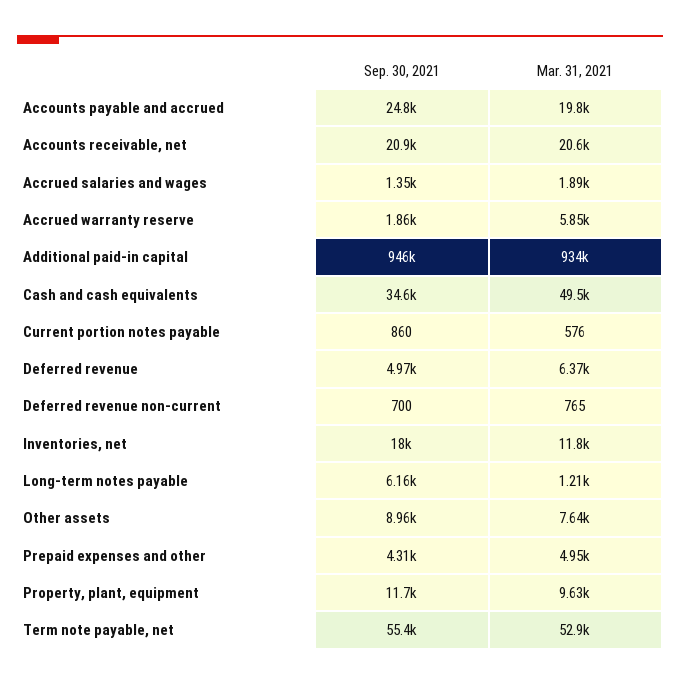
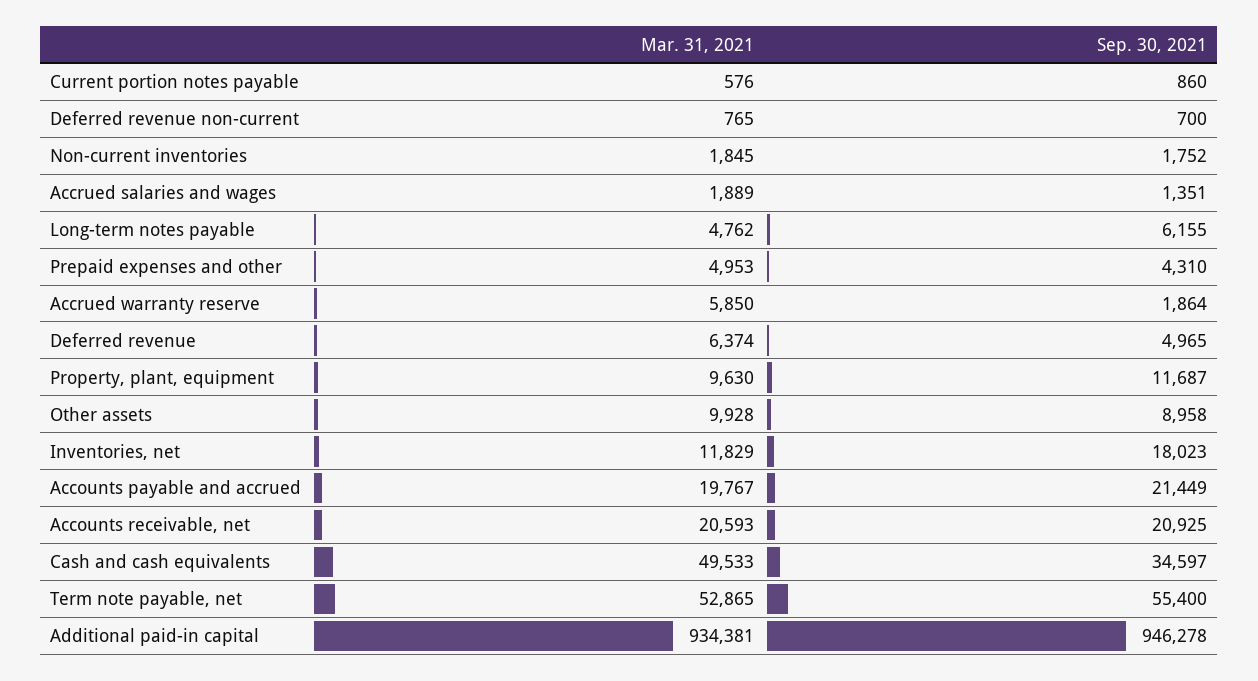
  {
    "Sep. 30, 2021": {
-     "Accounts payable and accrued": 24800,
+     "Accounts payable and accrued": 21449,
      "Accounts receivable, net": 20925,
      "Accrued salaries and wages": 1351,
      "Accrued warranty reserve": 1864,
      "Additional paid-in capital": 946278,
      "Cash and cash equivalents": 34597,
      "Current portion notes payable": 860,
      "Deferred revenue": 4965,
      "Deferred revenue non-current": 700,
      "Inventories, net": 18023,
      "Long-term notes payable": 6155,
      "Other assets": 8958,
      "Prepaid expenses and other": 4310,
      "Property, plant, equipment": 11687,
-     "Term note payable, net": 55400
+     "Term note payable, net": 55400,
+     "Non-current inventories": 1752
    },
    "Mar. 31, 2021": {
      "Accounts payable and accrued": 19767,
      "Accounts receivable, net": 20593,
      "Accrued salaries and wages": 1889,
      "Accrued warranty reserve": 5850,
      "Additional paid-in capital": 934381,
      "Cash and cash equivalents": 49533,
      "Current portion notes payable": 576,
      "Deferred revenue": 6374,
      "Deferred revenue non-current": 765,
      "Inventories, net": 11829,
-     "Long-term notes payable": 1210,
+     "Long-term notes payable": 4762,
-     "Other assets": 7640,
+     "Other assets": 9928,
      "Prepaid expenses and other": 4953,
      "Property, plant, equipment": 9630,
-     "Term note payable, net": 52865
+     "Term note payable, net": 52865,
+     "Non-current inventories": 1845
    }
  }

